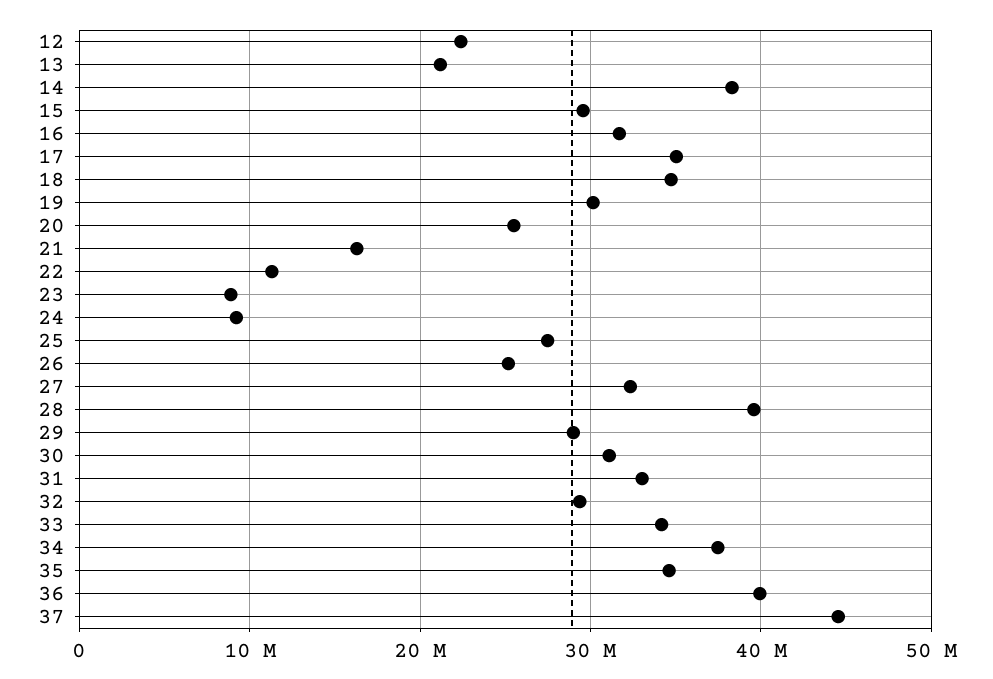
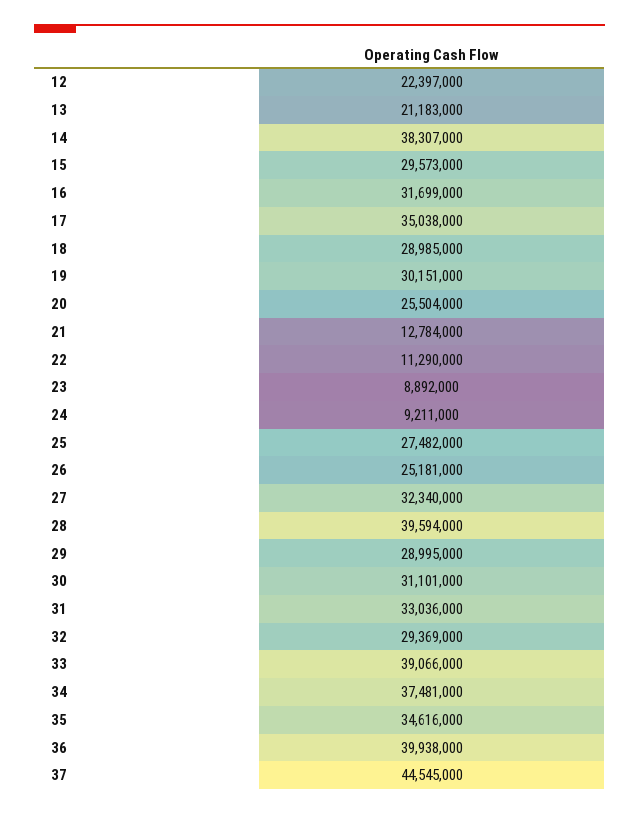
  {
    "12": 22397000,
    "13": 21183000,
    "14": 38307000,
    "15": 29573000,
    "16": 31699000,
    "17": 35038000,
-   "18": 35000000,
+   "18": 28985000,
    "19": 30151000,
    "20": 25504000,
-   "21": 16000000,
+   "21": 12784000,
    "22": 11290000,
    "23": 8892000,
    "24": 9211000,
    "25": 27482000,
    "26": 25181000,
    "27": 32340000,
    "28": 39594000,
    "29": 28995000,
    "30": 31101000,
    "31": 33036000,
    "32": 29369000,
-   "33": 34000000,
+   "33": 39066000,
    "34": 37481000,
    "35": 34616000,
    "36": 39938000,
    "37": 44545000
  }

